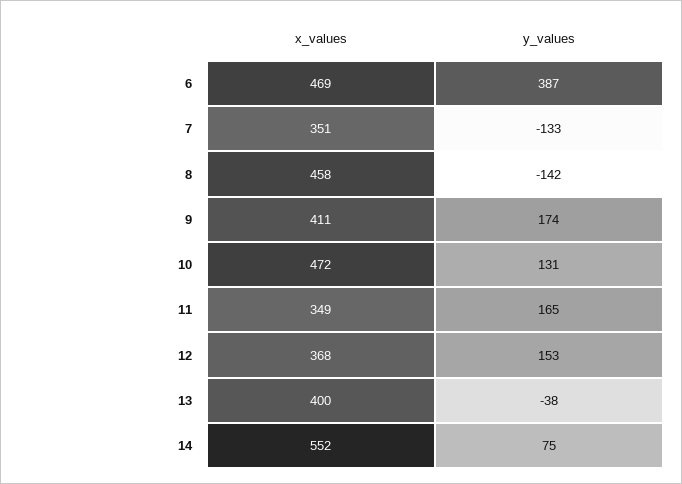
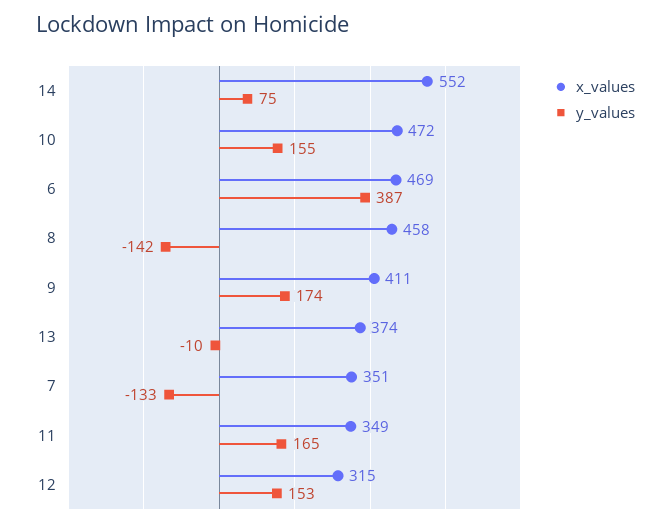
  {
    "x_values": {
      "6": 469,
      "7": 351,
      "8": 458,
      "9": 411,
      "10": 472,
      "11": 349,
-     "12": 368,
+     "12": 315,
-     "13": 400,
+     "13": 374,
      "14": 552
    },
    "y_values": {
      "6": 387,
      "7": -133,
      "8": -142,
      "9": 174,
-     "10": 131,
+     "10": 155,
      "11": 165,
      "12": 153,
-     "13": -38,
+     "13": -10,
      "14": 75
    }
  }

